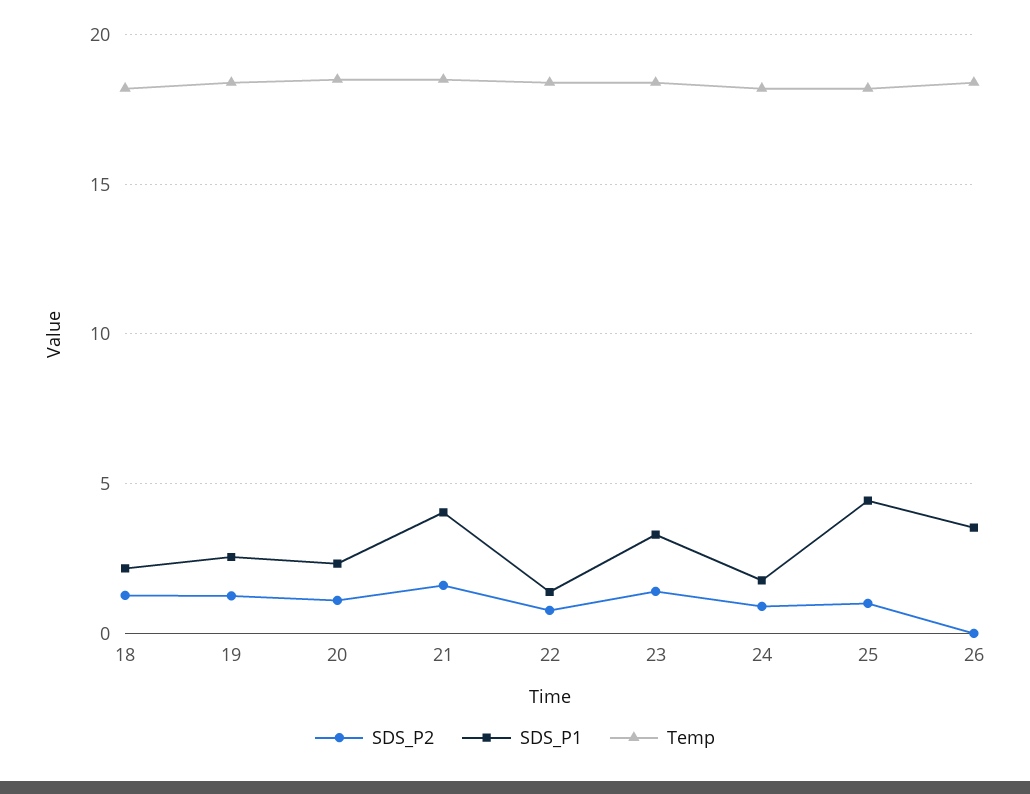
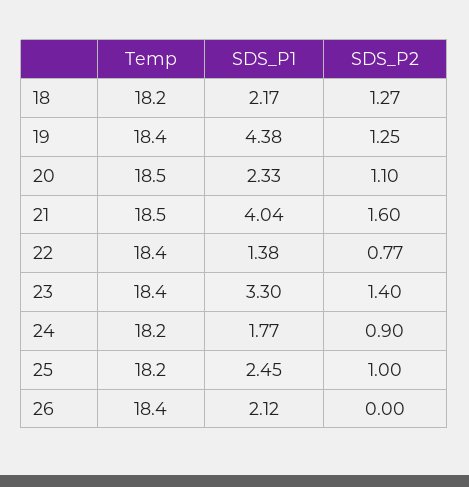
  {
    "SDS_P2": {
      "18": 1.27,
      "19": 1.25,
      "20": 1.1,
      "21": 1.6,
      "22": 0.77,
      "23": 1.4,
      "24": 0.9,
      "25": 1,
      "26": 0
    },
    "SDS_P1": {
      "18": 2.17,
-     "19": 2.5,
+     "19": 4.38,
      "20": 2.33,
      "21": 4.04,
      "22": 1.38,
      "23": 3.3,
      "24": 1.77,
-     "25": 4.5,
+     "25": 2.45,
-     "26": 3.5
+     "26": 2.12
    },
    "Temp": {
      "18": 18.2,
      "19": 18.4,
      "20": 18.5,
      "21": 18.5,
      "22": 18.4,
      "23": 18.4,
      "24": 18.2,
      "25": 18.2,
      "26": 18.4
    }
  }

